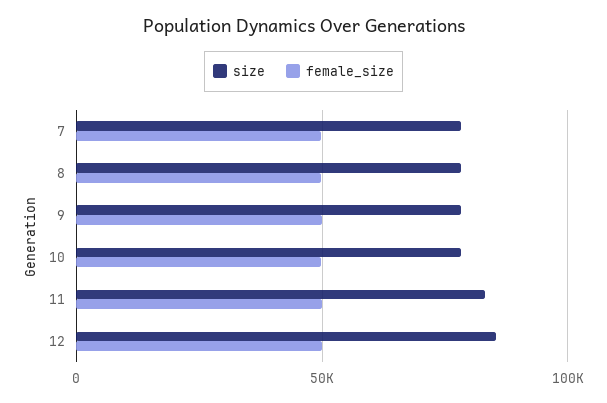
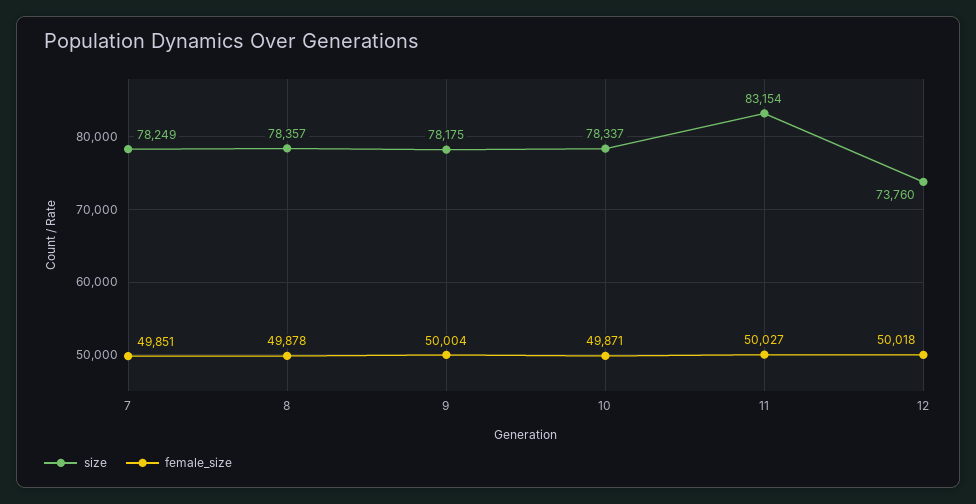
  {
    "size": {
      "7": 78249,
      "8": 78357,
      "9": 78175,
      "10": 78337,
      "11": 83154,
-     "12": 85000
+     "12": 73760
    },
    "female_size": {
      "7": 49851,
      "8": 49878,
      "9": 50004,
      "10": 49871,
      "11": 50027,
      "12": 50018
    }
  }

